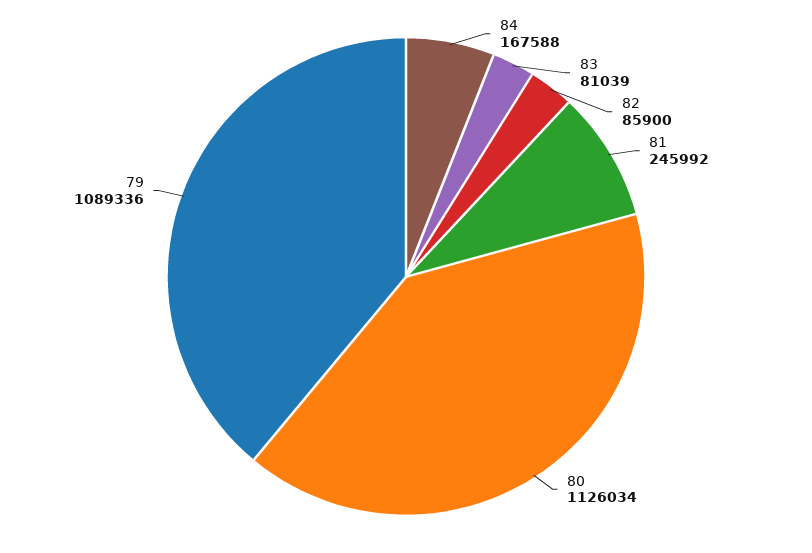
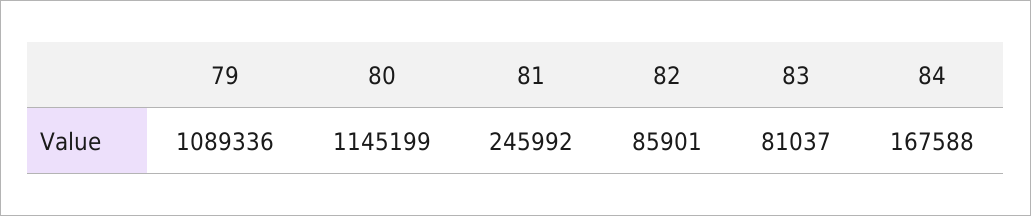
  {
    "84": 167588,
-   "83": 81039,
+   "83": 81037,
-   "82": 85900,
+   "82": 85901,
    "81": 245992,
-   "80": 1126034,
+   "80": 1145199,
    "79": 1089336
  }

